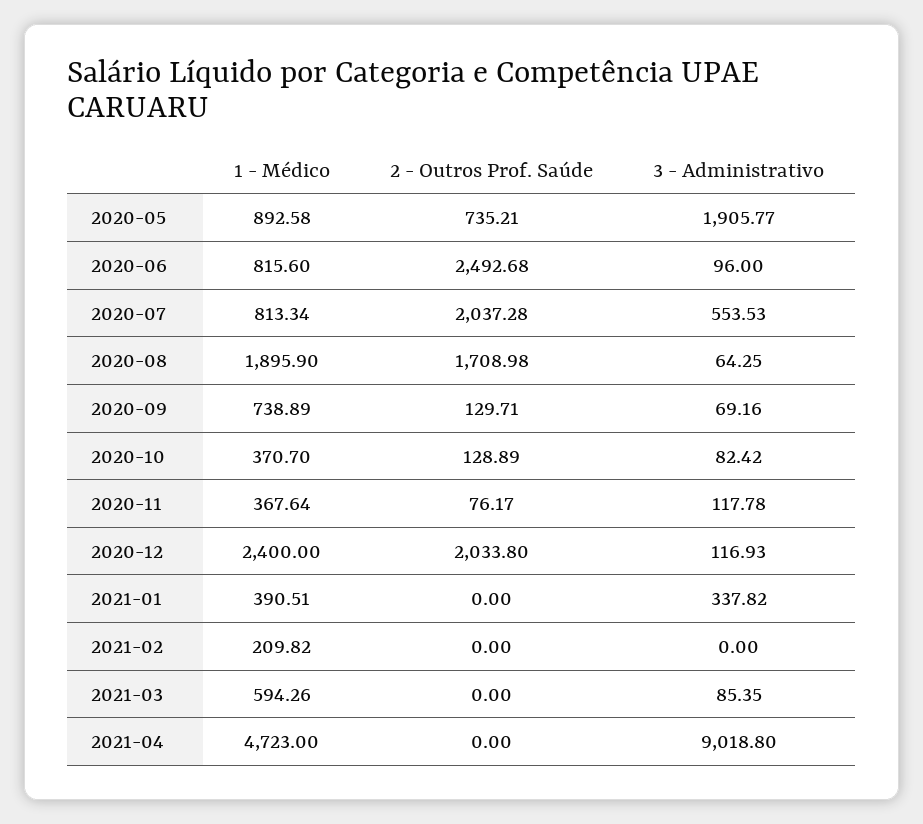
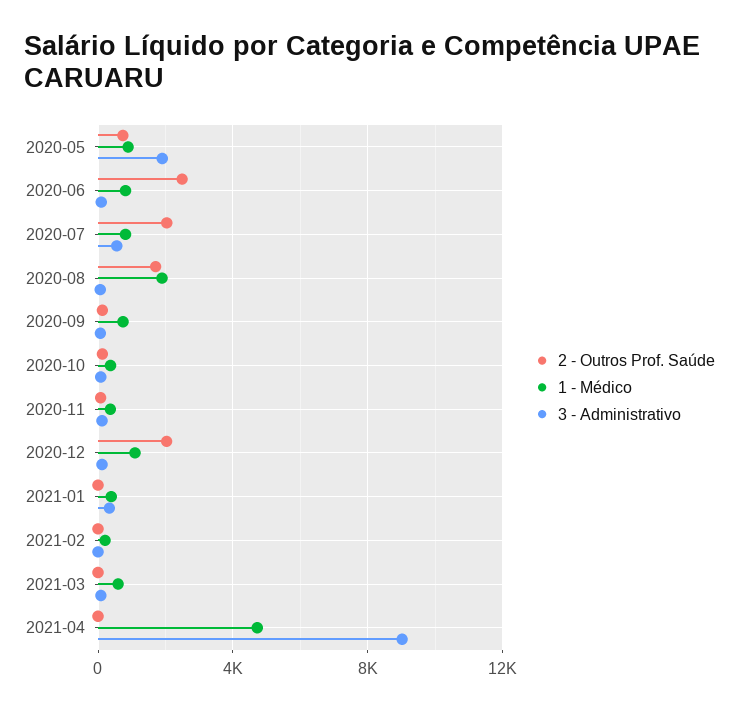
  {
    "1 - Médico": {
      "2020-05": 892.58,
      "2020-06": 815.6,
      "2020-07": 813.34,
      "2020-08": 1895.9,
      "2020-09": 738.89,
      "2020-10": 370.7,
      "2020-11": 367.64,
-     "2020-12": 2400,
+     "2020-12": 1000,
      "2021-01": 390.51,
      "2021-02": 209.82,
      "2021-03": 594.26,
      "2021-04": 4723
    },
    "2 - Outros Prof. Saúde": {
      "2020-05": 735.21,
      "2020-06": 2492.68,
      "2020-07": 2037.28,
      "2020-08": 1708.98,
      "2020-09": 129.71,
      "2020-10": 128.89,
      "2020-11": 76.17,
      "2020-12": 2033.8,
      "2021-01": 0,
      "2021-02": 0,
      "2021-03": 0,
      "2021-04": 0
    },
    "3 - Administrativo": {
      "2020-05": 1905.77,
      "2020-06": 96,
      "2020-07": 553.53,
      "2020-08": 64.25,
      "2020-09": 69.16,
      "2020-10": 82.42,
      "2020-11": 117.78,
      "2020-12": 116.93,
      "2021-01": 337.82,
      "2021-02": 0,
      "2021-03": 85.35,
      "2021-04": 9018.8
    }
  }

